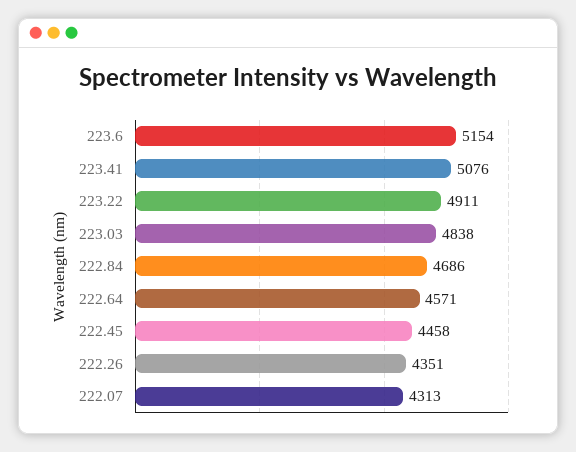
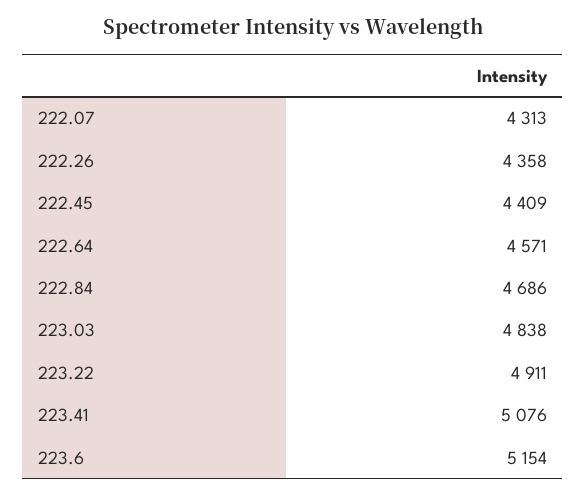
  {
    "223.6": 5154,
    "223.41": 5076,
    "223.22": 4911,
    "223.03": 4838,
    "222.84": 4686,
    "222.64": 4571,
-   "222.45": 4458,
+   "222.45": 4409,
-   "222.26": 4351,
+   "222.26": 4358,
    "222.07": 4313
  }

